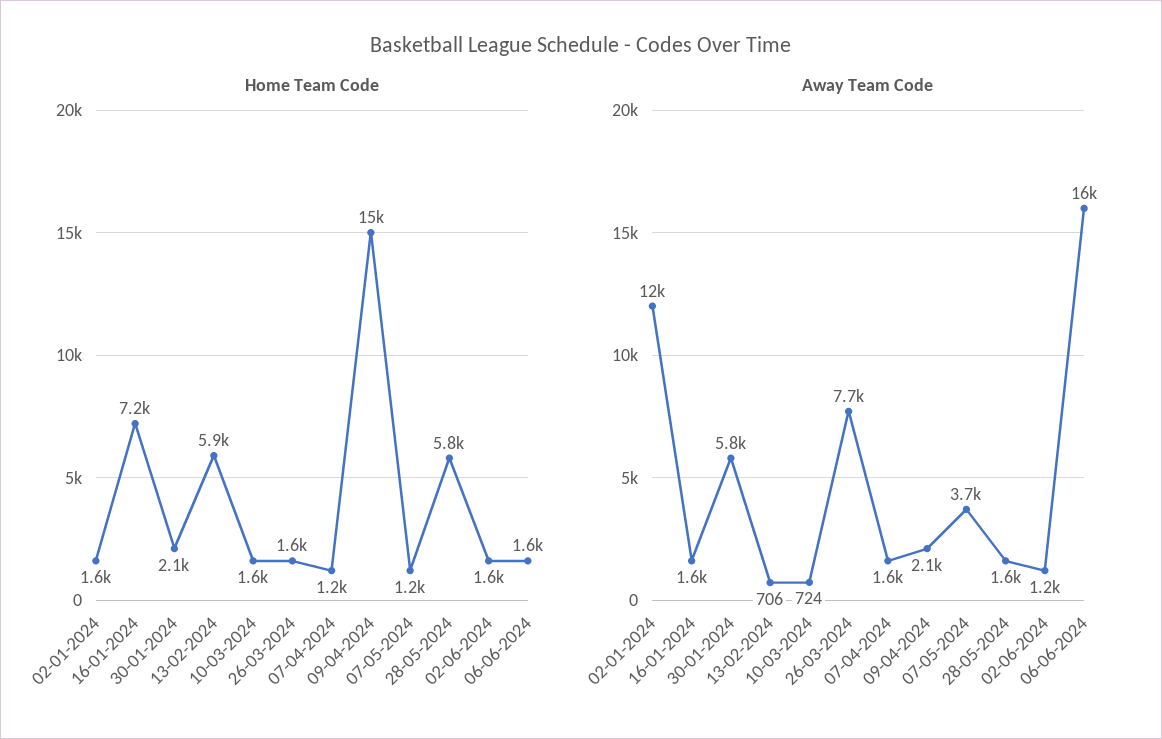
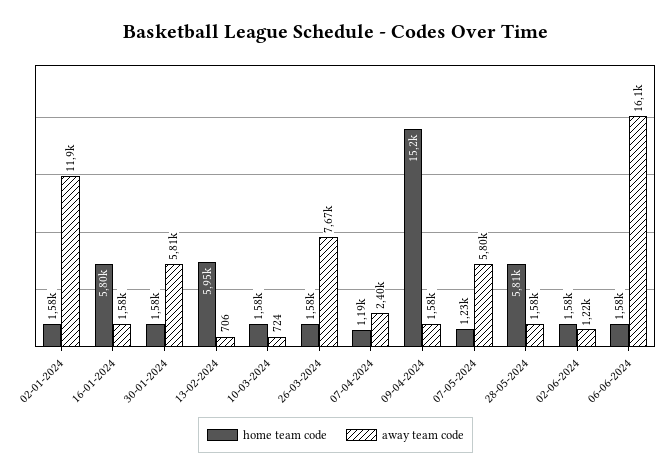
  {
    "Home Team Code": {
      "02-01-2024": 1580,
-     "16-01-2024": 7200,
+     "16-01-2024": 5800,
-     "30-01-2024": 2100,
+     "30-01-2024": 1580,
      "13-02-2024": 5950,
      "10-03-2024": 1580,
      "26-03-2024": 1580,
      "07-04-2024": 1190,
      "09-04-2024": 15200,
      "07-05-2024": 1230,
      "28-05-2024": 5810,
      "02-06-2024": 1580,
      "06-06-2024": 1580
    },
    "Away Team Code": {
      "02-01-2024": 11900,
      "16-01-2024": 1580,
      "30-01-2024": 5810,
      "13-02-2024": 706,
      "10-03-2024": 724,
      "26-03-2024": 7670,
-     "07-04-2024": 1600,
+     "07-04-2024": 2400,
-     "09-04-2024": 2100,
+     "09-04-2024": 1580,
-     "07-05-2024": 3700,
+     "07-05-2024": 5800,
      "28-05-2024": 1580,
      "02-06-2024": 1220,
      "06-06-2024": 16100
    }
  }

